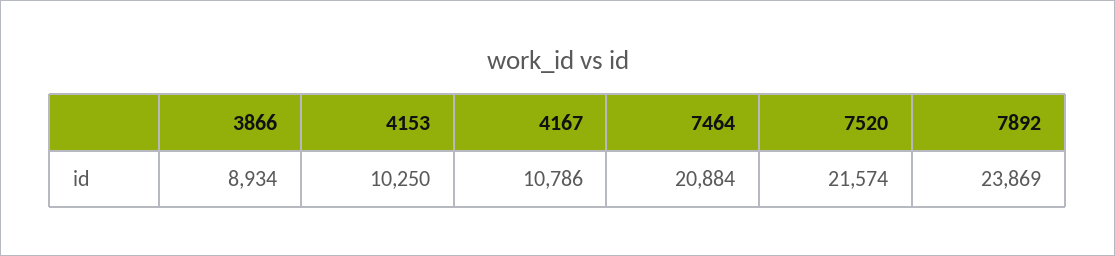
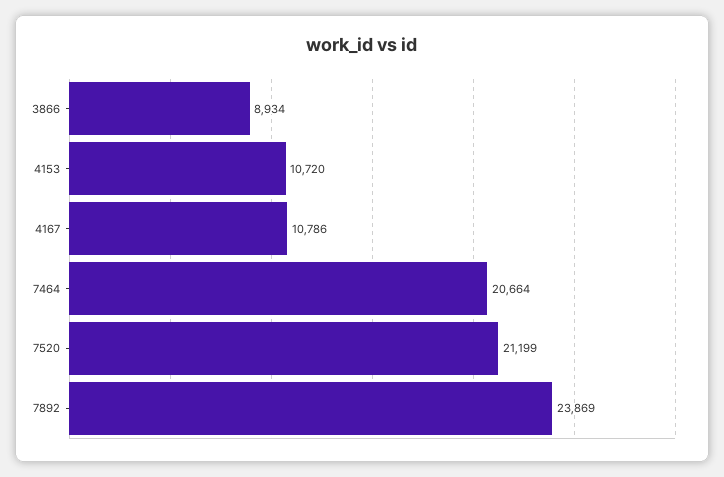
  {
    "3866": 8934,
-   "4153": 10250,
+   "4153": 10720,
    "4167": 10786,
-   "7464": 20884,
+   "7464": 20664,
-   "7520": 21574,
+   "7520": 21199,
    "7892": 23869
  }

